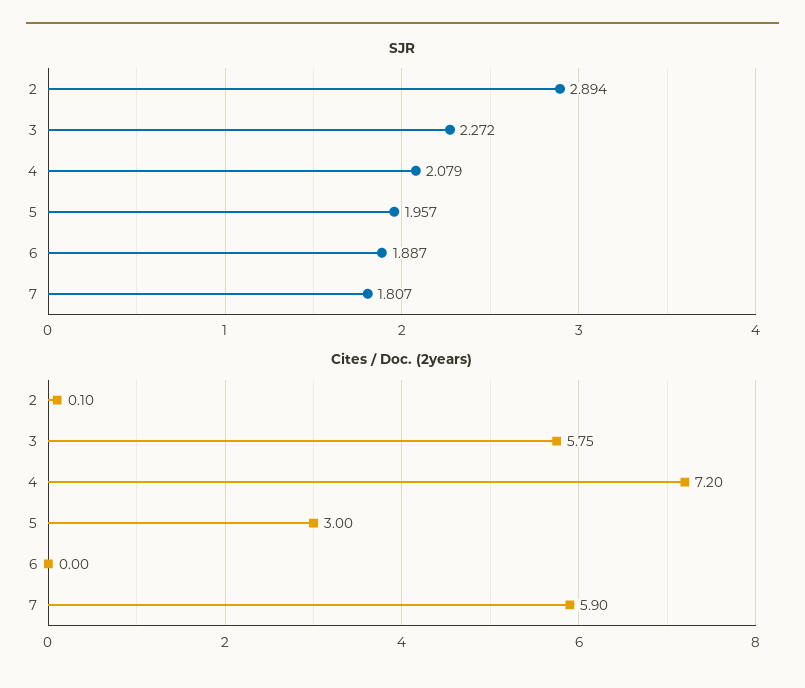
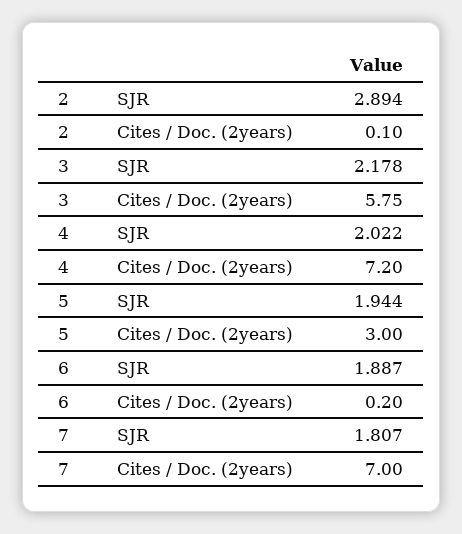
  {
    "SJR": {
      "2": 2.894,
-     "3": 2.272,
+     "3": 2.178,
-     "4": 2.079,
+     "4": 2.022,
-     "5": 1.957,
+     "5": 1.944,
      "6": 1.887,
      "7": 1.807
    },
    "Cites / Doc. (2years)": {
      "2": 0.1,
      "3": 5.75,
      "4": 7.2,
      "5": 3,
-     "6": 0,
+     "6": 0.2,
-     "7": 5.9
+     "7": 7
    }
  }

